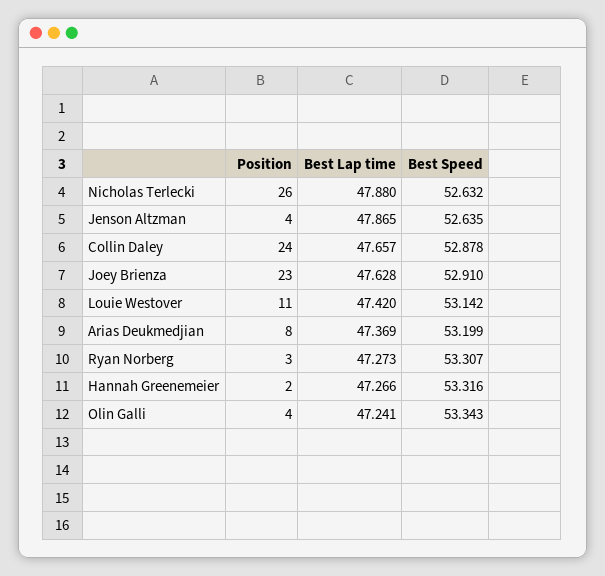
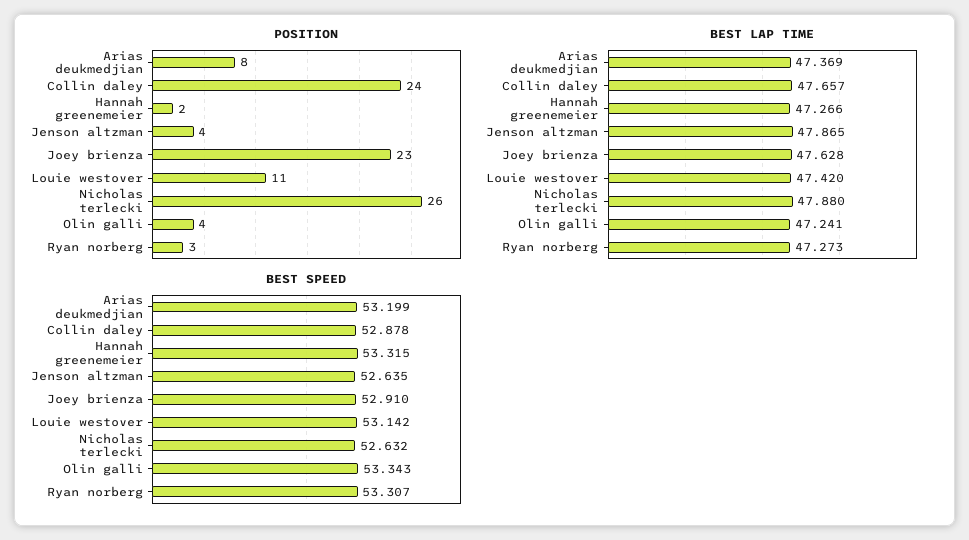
  {
    "Position": {
      "Nicholas Terlecki": 26,
      "Jenson Altzman": 4,
      "Collin Daley": 24,
      "Joey Brienza": 23,
      "Louie Westover": 11,
      "Arias Deukmedjian": 8,
      "Ryan Norberg": 3,
      "Hannah Greenemeier": 2,
      "Olin Galli": 4
    },
    "Best Lap time": {
      "Nicholas Terlecki": 47.88,
      "Jenson Altzman": 47.865,
      "Collin Daley": 47.657,
      "Joey Brienza": 47.628,
      "Louie Westover": 47.42,
      "Arias Deukmedjian": 47.369,
      "Ryan Norberg": 47.273,
      "Hannah Greenemeier": 47.266,
      "Olin Galli": 47.241
    },
    "Best Speed": {
      "Nicholas Terlecki": 52.632,
      "Jenson Altzman": 52.635,
      "Collin Daley": 52.878,
      "Joey Brienza": 52.91,
      "Louie Westover": 53.142,
      "Arias Deukmedjian": 53.199,
      "Ryan Norberg": 53.307,
-     "Hannah Greenemeier": 53.316,
+     "Hannah Greenemeier": 53.315,
      "Olin Galli": 53.343
    }
  }

